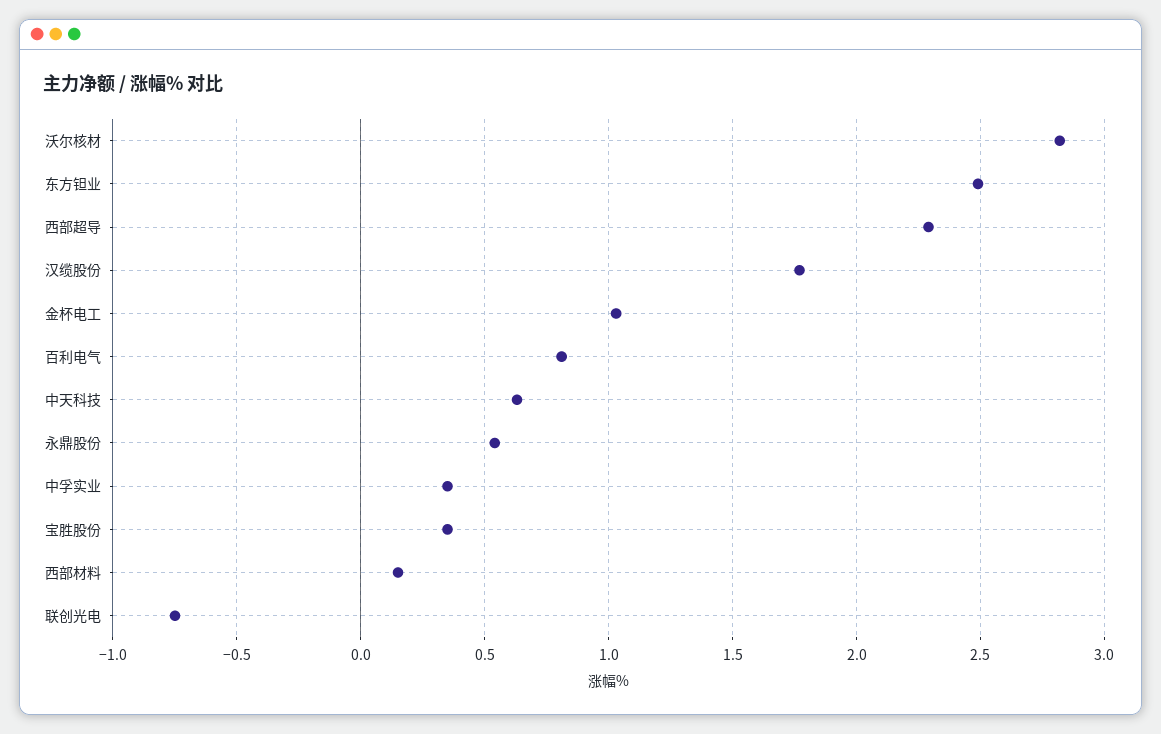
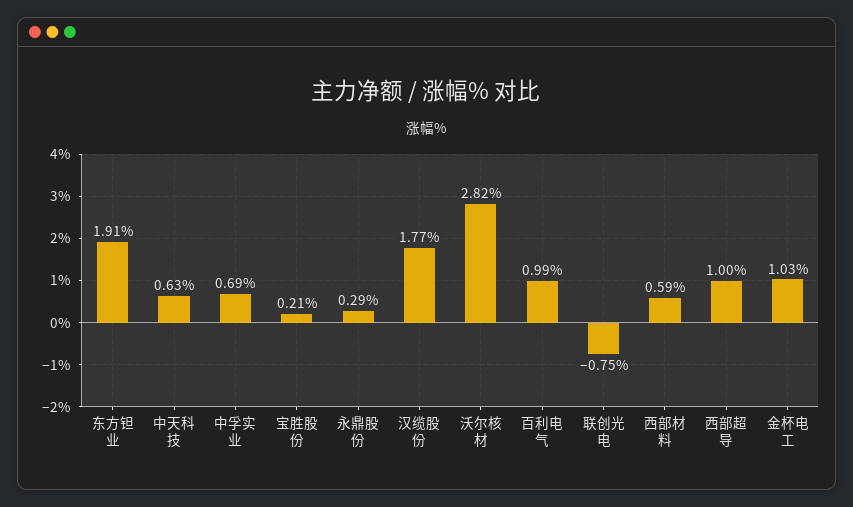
  {
    "沃尔核材": 2.82,
-   "东方钽业": 2.5,
+   "东方钽业": 1.91,
-   "西部超导": 2.3,
+   "西部超导": 1,
    "汉缆股份": 1.77,
    "金杯电工": 1.03,
-   "百利电气": 0.8,
+   "百利电气": 0.99,
    "中天科技": 0.63,
-   "永鼎股份": 0.55,
+   "永鼎股份": 0.29,
-   "中孚实业": 0.35,
+   "中孚实业": 0.69,
-   "宝胜股份": 0.35,
+   "宝胜股份": 0.21,
-   "西部材料": 0.15,
+   "西部材料": 0.59,
    "联创光电": -0.75
  }

